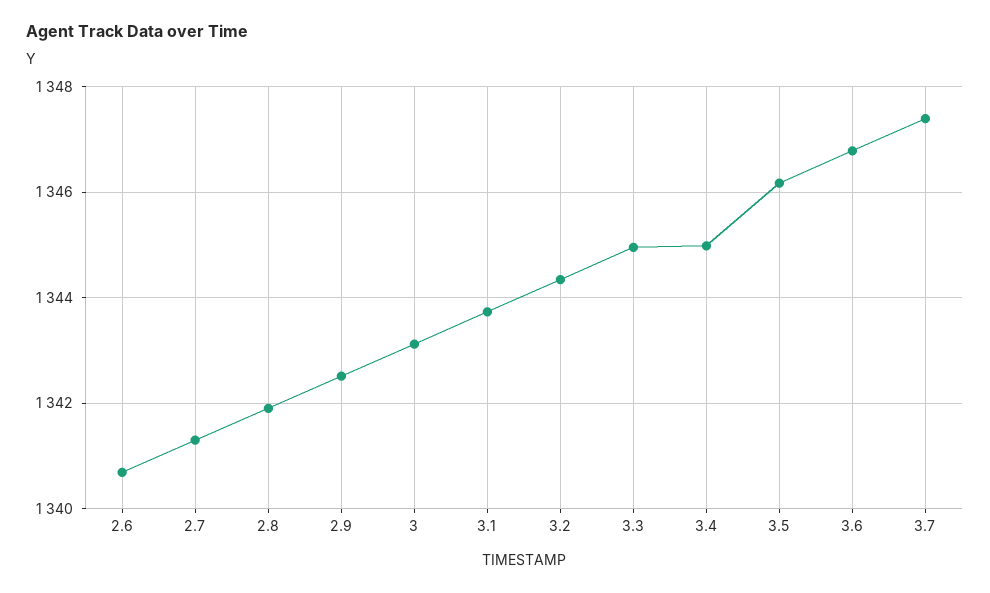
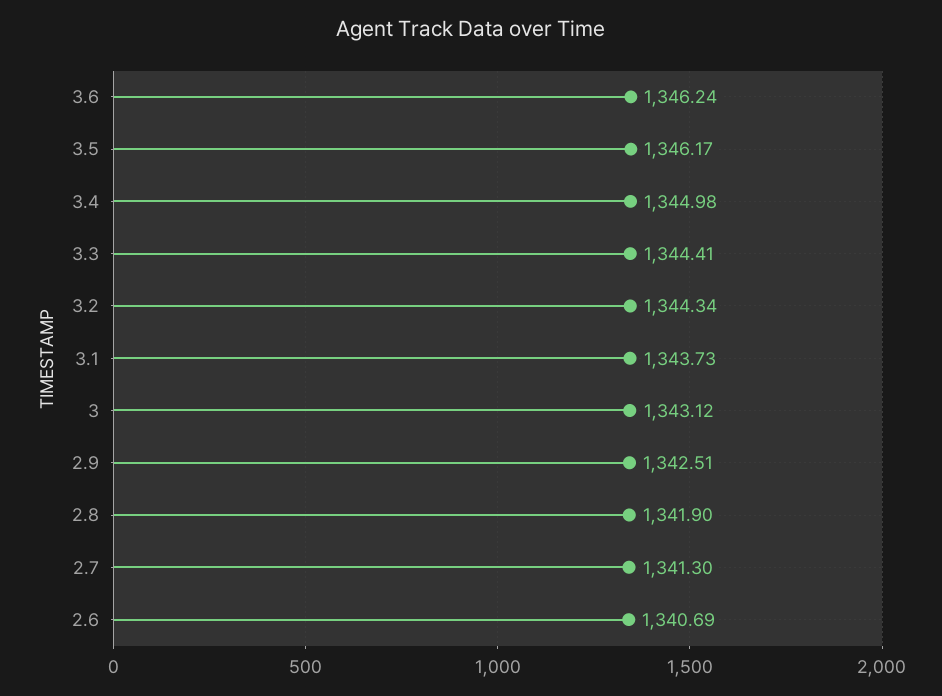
  {
    "2.6": 1340.69,
    "2.7": 1341.3,
    "2.8": 1341.9,
    "2.9": 1342.51,
    "3": 1343.12,
    "3.1": 1343.73,
    "3.2": 1344.34,
-   "3.3": 1345,
+   "3.3": 1344.41,
    "3.4": 1344.98,
    "3.5": 1346.17,
-   "3.6": 1346.8,
+   "3.6": 1346.24
-   "3.7": 1347.4
  }

